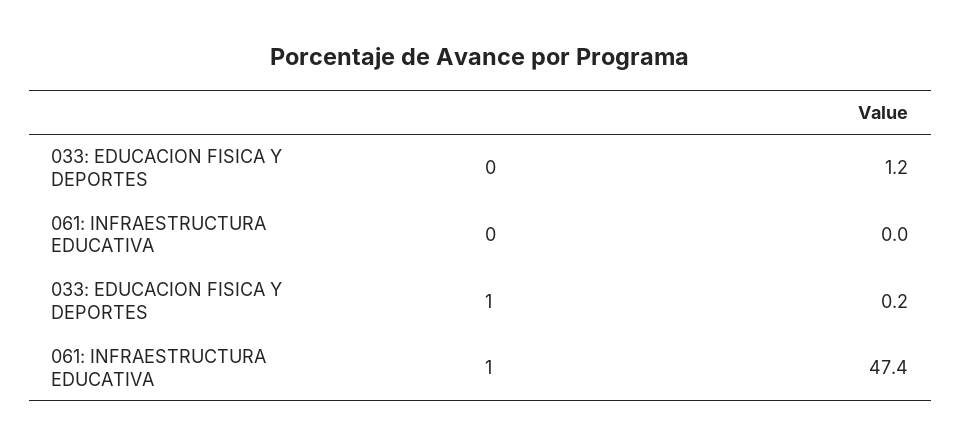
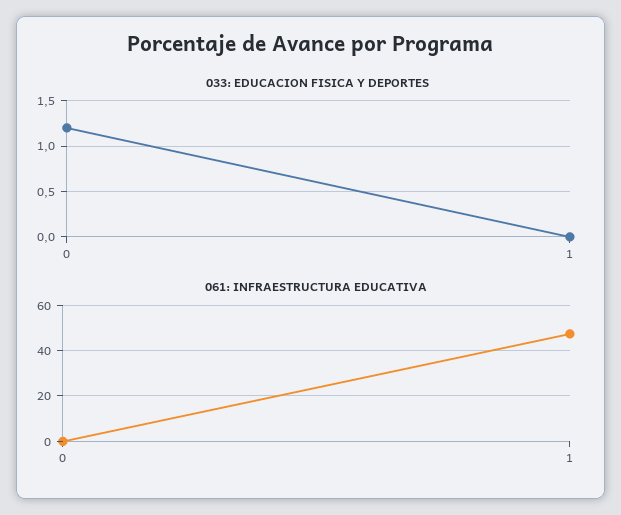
  {
    "033: EDUCACION FISICA Y DEPORTES": {
      "0": 1.2,
-     "1": 0.2
+     "1": 0
    },
    "061: INFRAESTRUCTURA EDUCATIVA": {
      "0": 0,
      "1": 47.4
    }
  }

